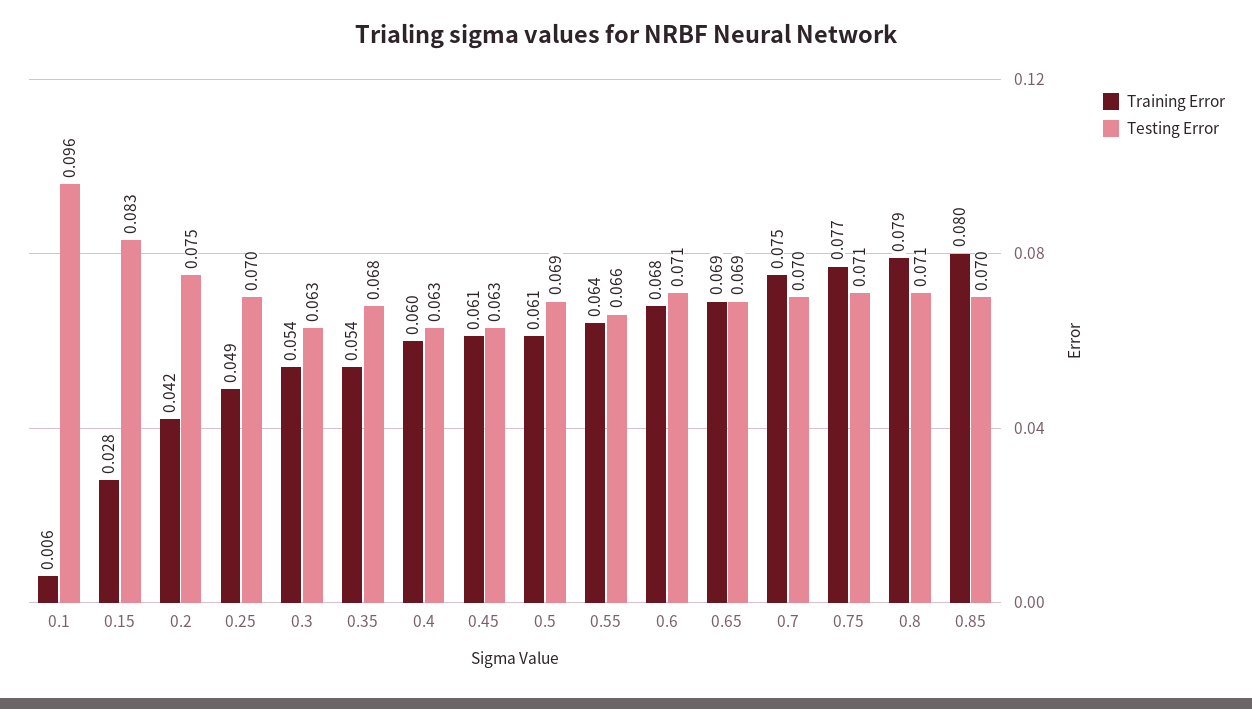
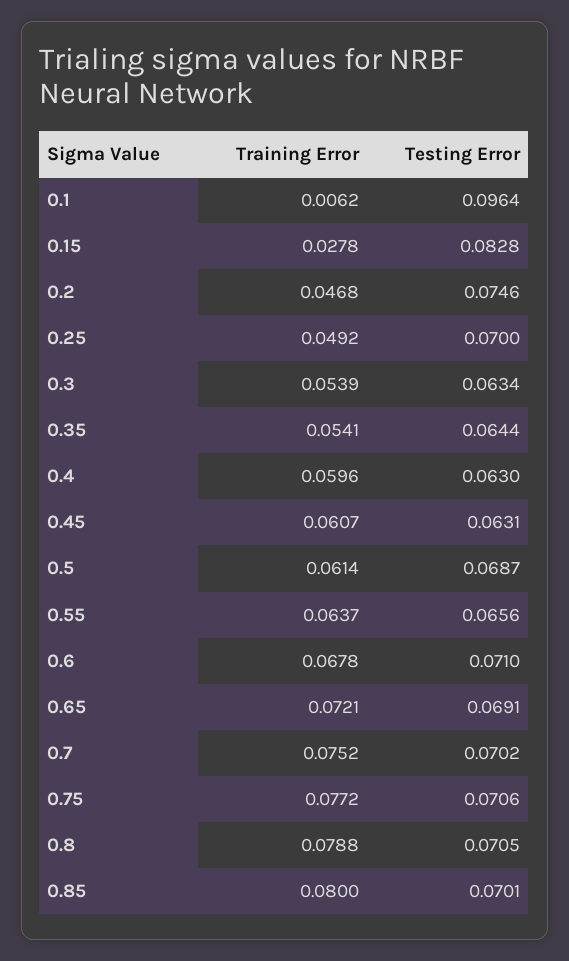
  {
    "Training Error": {
      "0.1": 0.0062,
      "0.15": 0.0278,
-     "0.2": 0.042,
+     "0.2": 0.0468,
      "0.25": 0.0492,
      "0.3": 0.0539,
      "0.35": 0.0541,
      "0.4": 0.0596,
      "0.45": 0.0607,
      "0.5": 0.0614,
      "0.55": 0.0637,
      "0.6": 0.0678,
-     "0.65": 0.069,
+     "0.65": 0.0721,
      "0.7": 0.0752,
      "0.75": 0.0772,
      "0.8": 0.0788,
      "0.85": 0.08
    },
    "Testing Error": {
      "0.1": 0.0964,
      "0.15": 0.0828,
      "0.2": 0.0746,
      "0.25": 0.07,
      "0.3": 0.0634,
-     "0.35": 0.068,
+     "0.35": 0.0644,
      "0.4": 0.063,
      "0.45": 0.0631,
      "0.5": 0.0687,
      "0.55": 0.0656,
      "0.6": 0.071,
      "0.65": 0.0691,
      "0.7": 0.0702,
      "0.75": 0.0706,
      "0.8": 0.0705,
      "0.85": 0.0701
    }
  }

